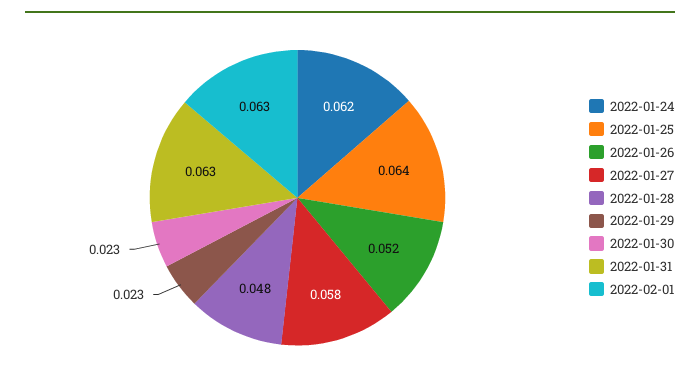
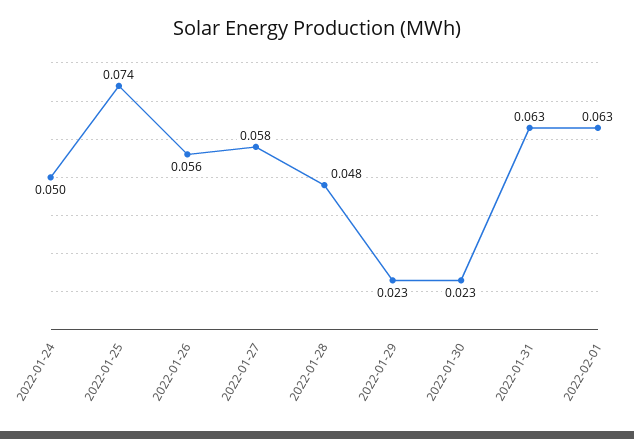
  {
-   "2022-01-24": 0.062,
+   "2022-01-24": 0.05,
-   "2022-01-25": 0.064,
+   "2022-01-25": 0.074,
-   "2022-01-26": 0.052,
+   "2022-01-26": 0.056,
    "2022-01-27": 0.058,
    "2022-01-28": 0.048,
    "2022-01-29": 0.023,
    "2022-01-30": 0.023,
    "2022-01-31": 0.063,
    "2022-02-01": 0.063
  }

